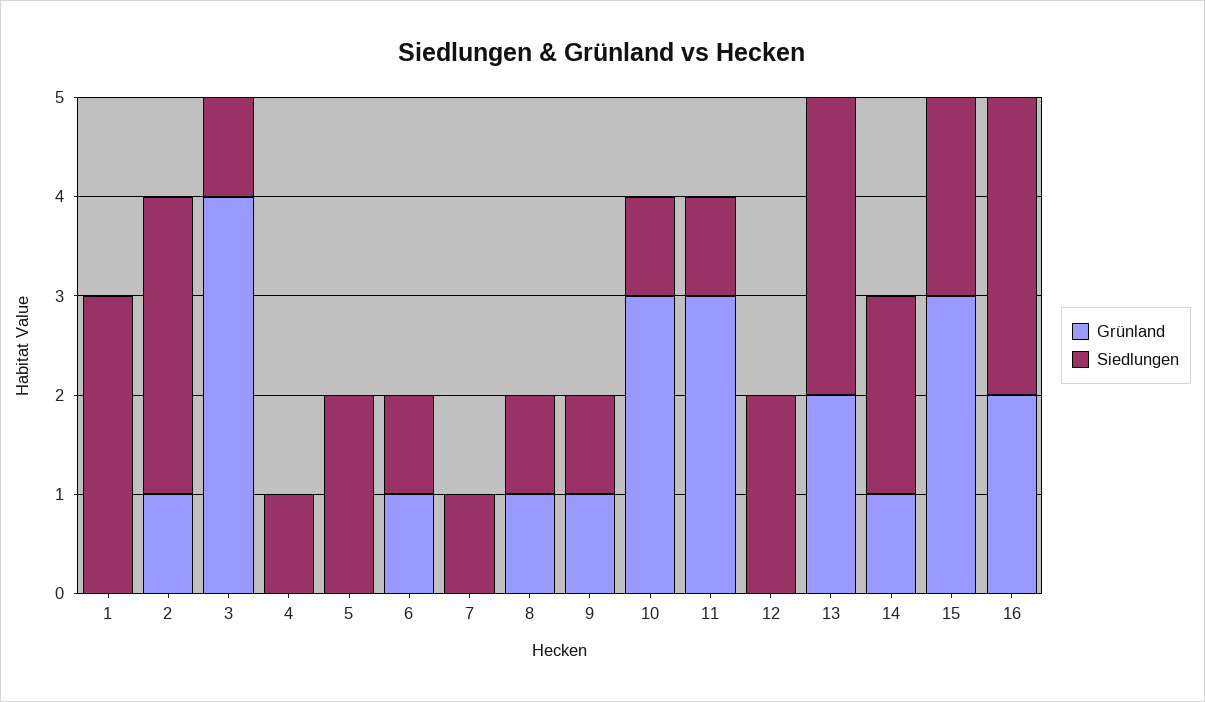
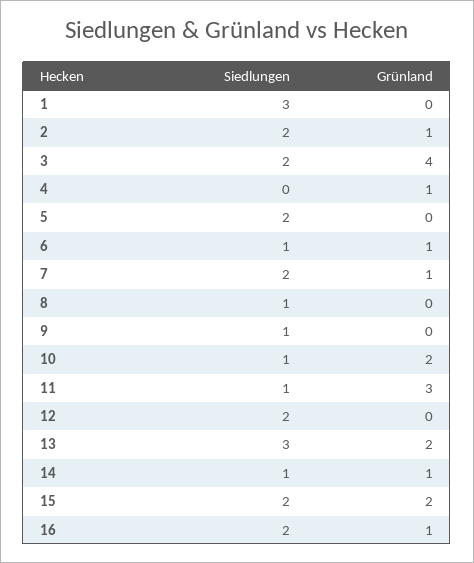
  {
    "Grünland": {
      "1": 0,
      "2": 1,
      "3": 4,
-     "4": 0,
+     "4": 1,
      "5": 0,
      "6": 1,
-     "7": 0,
+     "7": 1,
-     "8": 1,
+     "8": 0,
-     "9": 1,
+     "9": 0,
-     "10": 3,
+     "10": 2,
      "11": 3,
      "12": 0,
      "13": 2,
      "14": 1,
-     "15": 3,
+     "15": 2,
-     "16": 2
+     "16": 1
    },
    "Siedlungen": {
      "1": 3,
-     "2": 3,
+     "2": 2,
-     "3": 1,
+     "3": 2,
-     "4": 1,
+     "4": 0,
      "5": 2,
      "6": 1,
-     "7": 1,
+     "7": 2,
      "8": 1,
      "9": 1,
      "10": 1,
      "11": 1,
      "12": 2,
      "13": 3,
-     "14": 2,
+     "14": 1,
      "15": 2,
-     "16": 3
+     "16": 2
    }
  }

